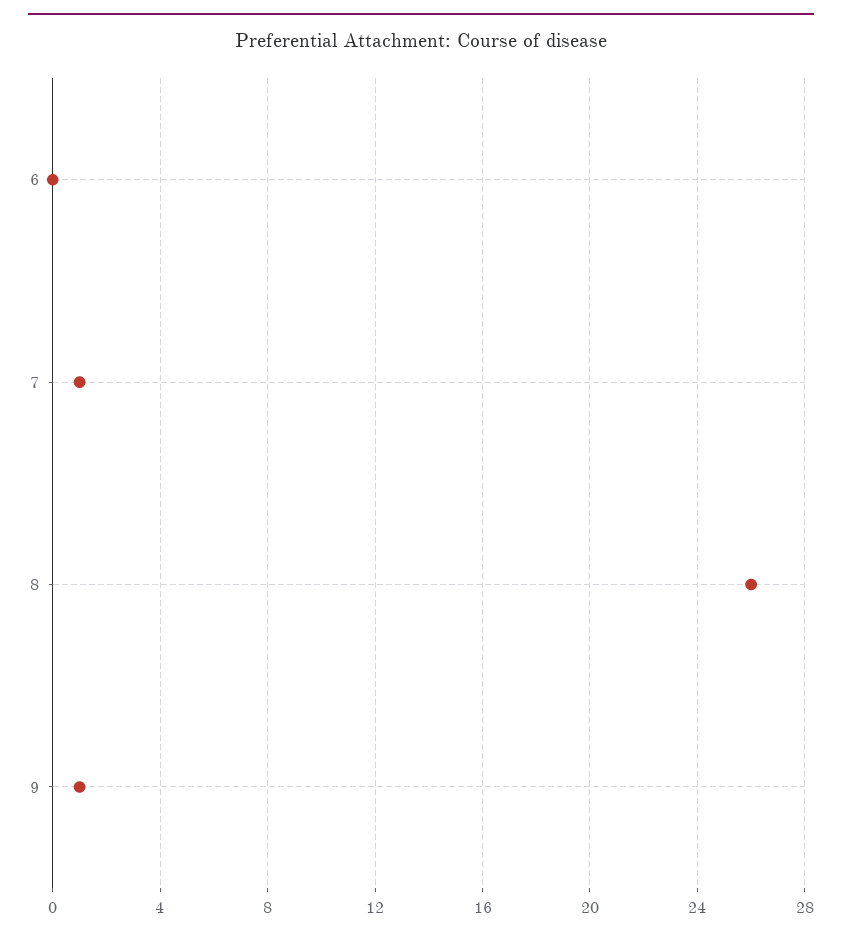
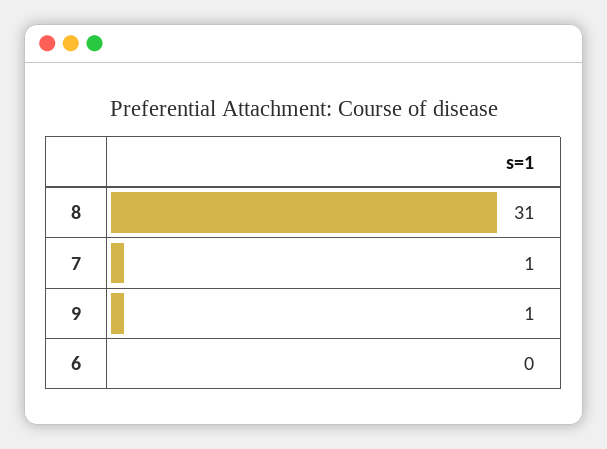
  {
    "6": 0,
    "7": 1,
-   "8": 26,
+   "8": 31,
    "9": 1
  }

